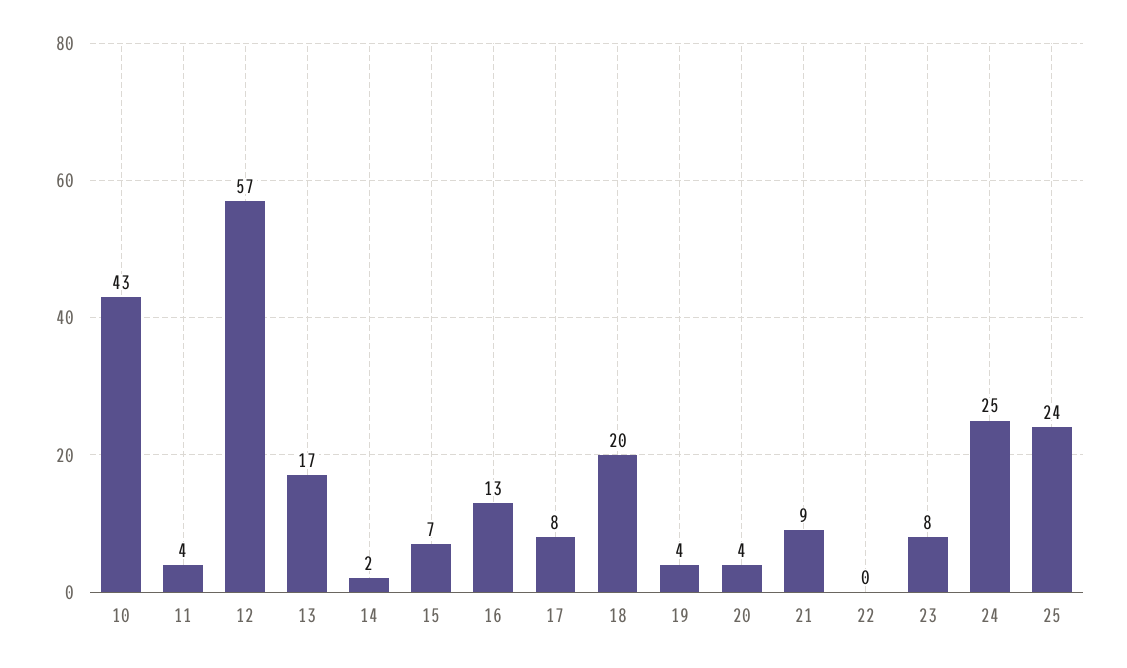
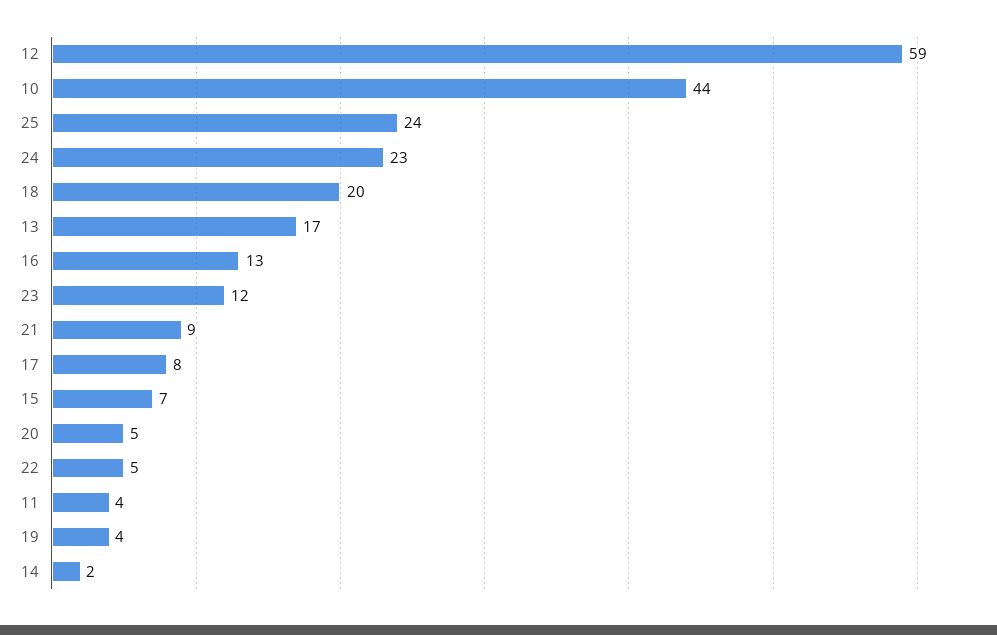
  {
-   "10": 43,
+   "10": 44,
    "11": 4,
-   "12": 57,
+   "12": 59,
    "13": 17,
    "14": 2,
    "15": 7,
    "16": 13,
    "17": 8,
    "18": 20,
    "19": 4,
-   "20": 4,
+   "20": 5,
    "21": 9,
-   "22": 0,
+   "22": 5,
-   "23": 8,
+   "23": 12,
-   "24": 25,
+   "24": 23,
    "25": 24
  }

